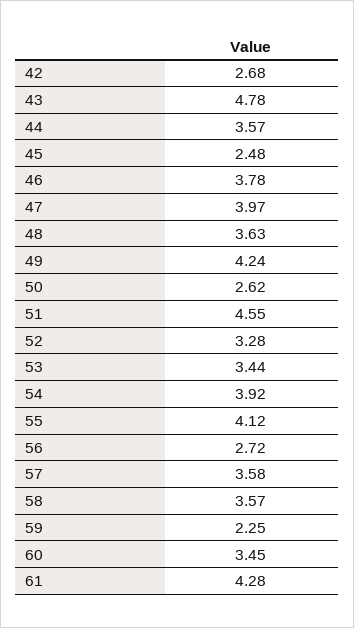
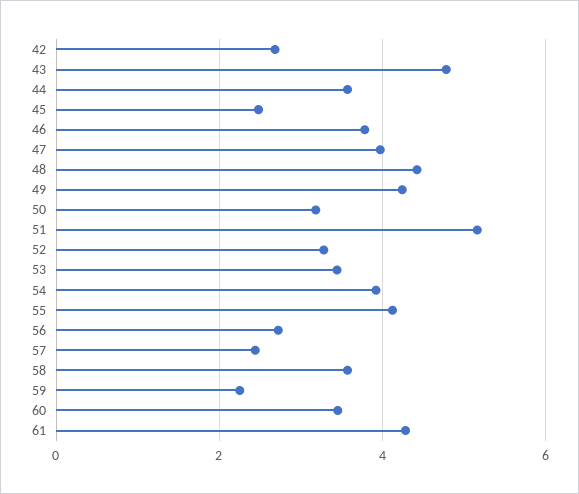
  {
    "42": 2.68,
    "43": 4.78,
    "44": 3.57,
    "45": 2.48,
    "46": 3.78,
    "47": 3.97,
-   "48": 3.63,
+   "48": 4.4,
    "49": 4.24,
-   "50": 2.62,
+   "50": 3.2,
-   "51": 4.55,
+   "51": 5.2,
    "52": 3.28,
    "53": 3.44,
    "54": 3.92,
    "55": 4.12,
    "56": 2.72,
-   "57": 3.58,
+   "57": 2.4,
    "58": 3.57,
    "59": 2.25,
    "60": 3.45,
    "61": 4.28
  }

